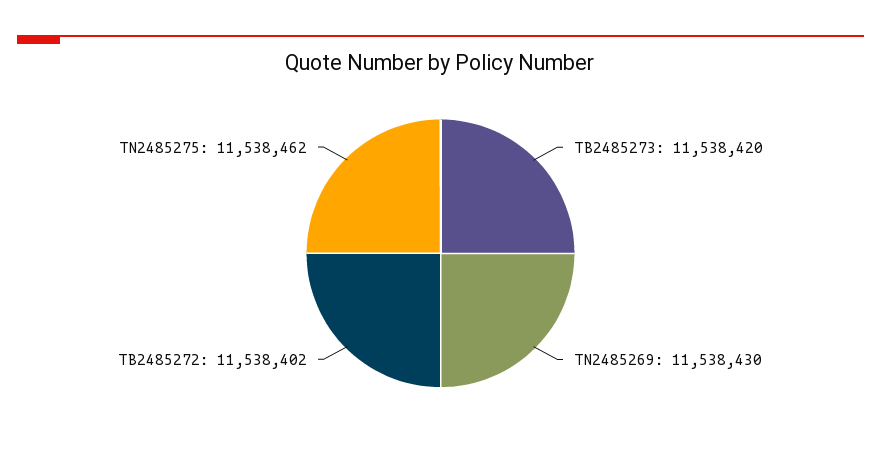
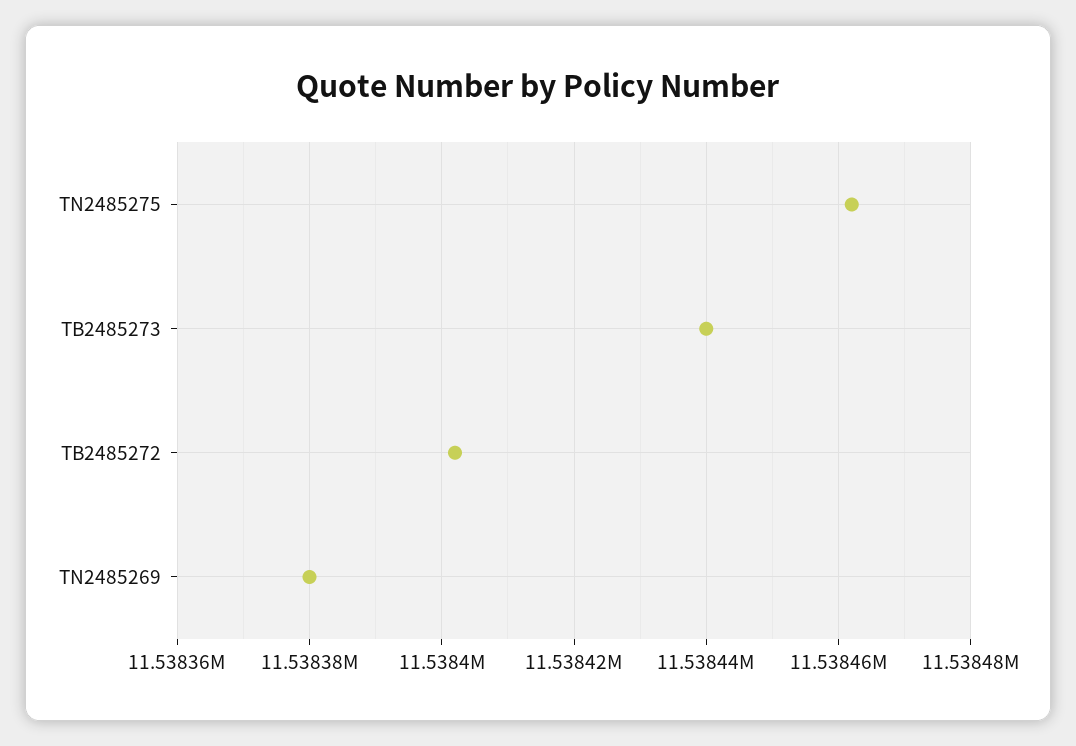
  {
-   "TB2485273": 11538420,
+   "TB2485273": 11538440,
-   "TN2485269": 11538430,
+   "TN2485269": 11538380,
    "TB2485272": 11538402,
    "TN2485275": 11538462
  }

